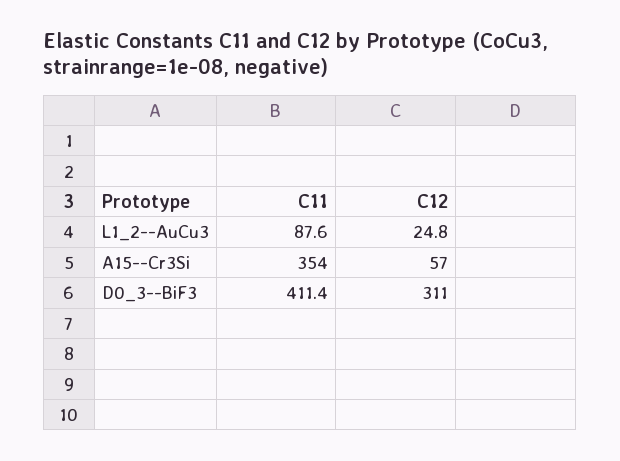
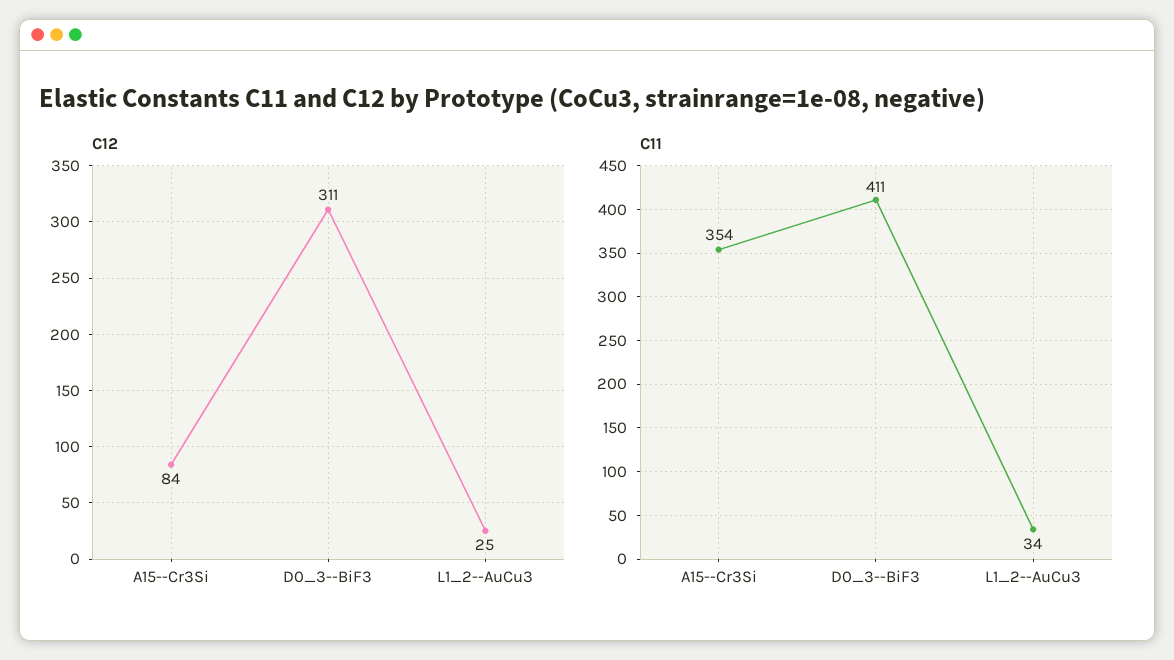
  {
    "C11": {
-     "L1_2--AuCu3": 87.6,
+     "L1_2--AuCu3": 34,
      "A15--Cr3Si": 354,
      "D0_3--BiF3": 411.4
    },
    "C12": {
      "L1_2--AuCu3": 24.8,
-     "A15--Cr3Si": 57,
+     "A15--Cr3Si": 84,
      "D0_3--BiF3": 311
    }
  }

